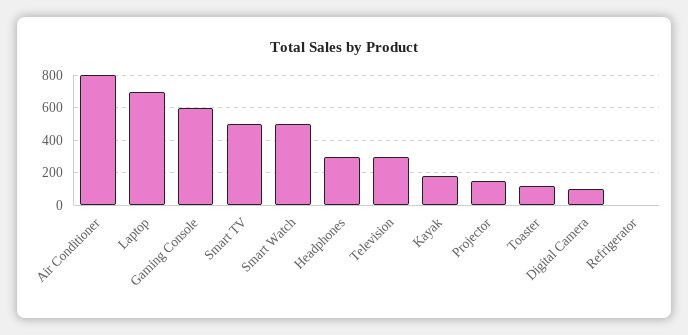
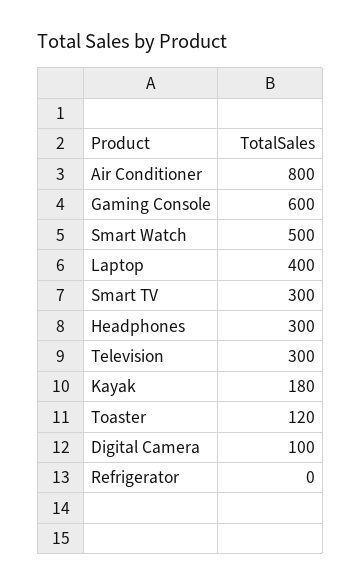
  {
    "Air Conditioner": 800,
-   "Laptop": 700,
+   "Laptop": 400,
    "Gaming Console": 600,
-   "Smart TV": 500,
+   "Smart TV": 300,
    "Smart Watch": 500,
    "Headphones": 300,
    "Television": 300,
    "Kayak": 180,
-   "Projector": 150,
    "Toaster": 120,
    "Digital Camera": 100,
    "Refrigerator": 0
  }

